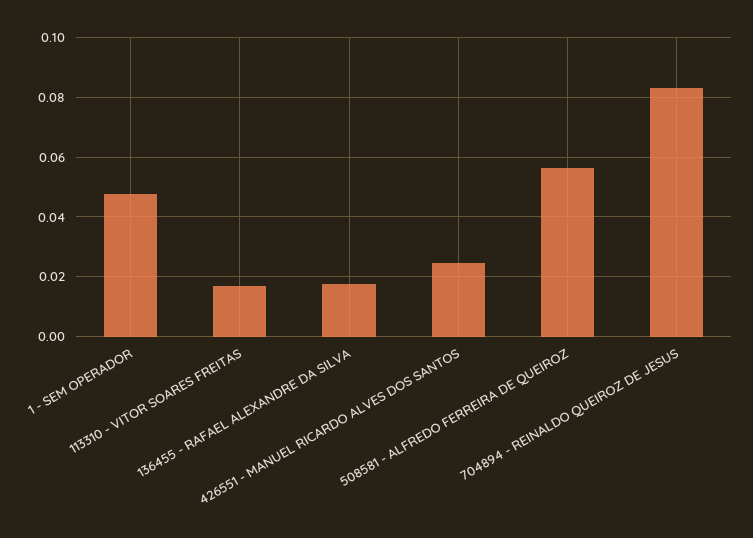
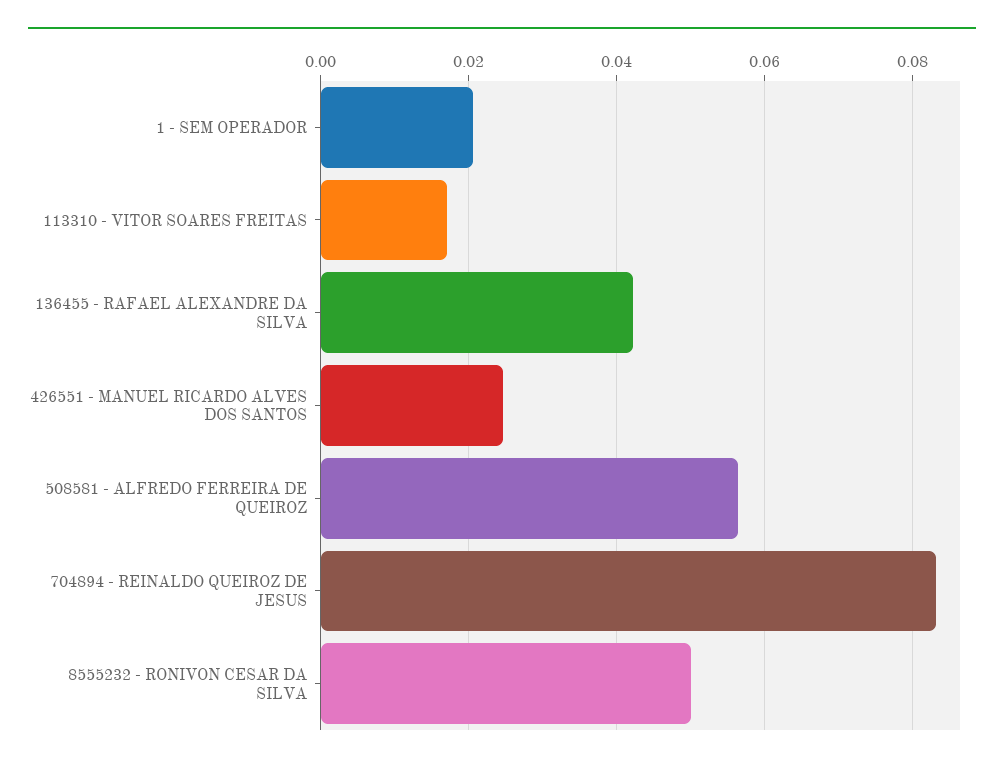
  {
-   "1 - SEM OPERADOR": 0.0475,
+   "1 - SEM OPERADOR": 0.02,
    "113310 - VITOR SOARES FREITAS": 0.018,
-   "136455 - RAFAEL ALEXANDRE DA SILVA": 0.0175,
+   "136455 - RAFAEL ALEXANDRE DA SILVA": 0.042,
    "426551 - MANUEL RICARDO ALVES DOS SANTOS": 0.024,
    "508581 - ALFREDO FERREIRA DE QUEIROZ": 0.056,
-   "704894 - REINALDO QUEIROZ DE JESUS": 0.084
+   "704894 - REINALDO QUEIROZ DE JESUS": 0.084,
+   "8555232 - RONIVON CESAR DA SILVA": 0.05
  }

